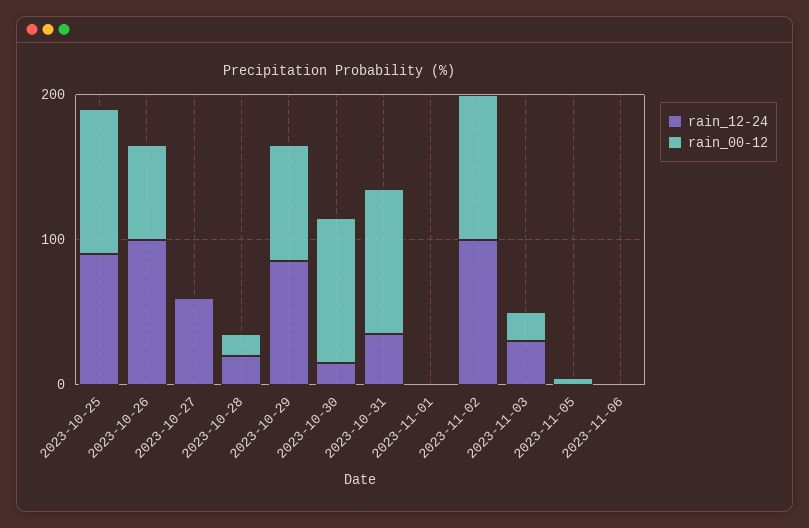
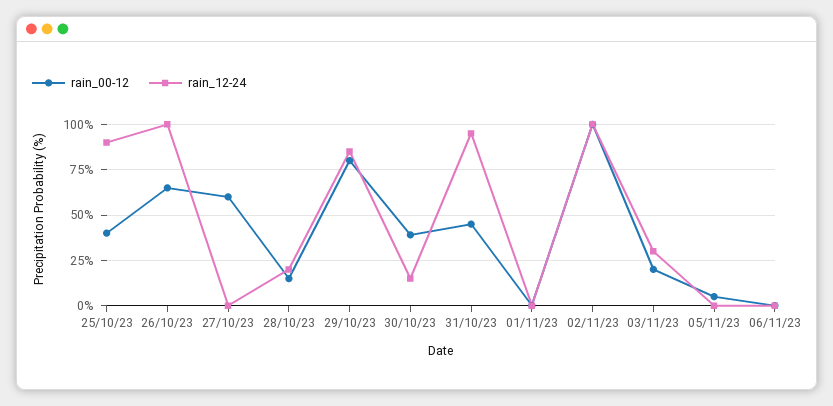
  {
    "rain_12-24": {
      "2023-10-25": 90,
      "2023-10-26": 100,
-     "2023-10-27": 60,
+     "2023-10-27": 0,
      "2023-10-28": 20,
      "2023-10-29": 85,
      "2023-10-30": 15,
-     "2023-10-31": 40,
+     "2023-10-31": 95,
      "2023-11-01": 0,
      "2023-11-02": 100,
      "2023-11-03": 30,
      "2023-11-05": 0,
      "2023-11-06": 0
    },
    "rain_00-12": {
-     "2023-10-25": 100,
+     "2023-10-25": 40,
      "2023-10-26": 65,
-     "2023-10-27": 0,
+     "2023-10-27": 60,
      "2023-10-28": 15,
      "2023-10-29": 80,
-     "2023-10-30": 100,
+     "2023-10-30": 40,
-     "2023-10-31": 100,
+     "2023-10-31": 45,
      "2023-11-01": 0,
      "2023-11-02": 100,
      "2023-11-03": 20,
      "2023-11-05": 5,
      "2023-11-06": 0
    }
  }

